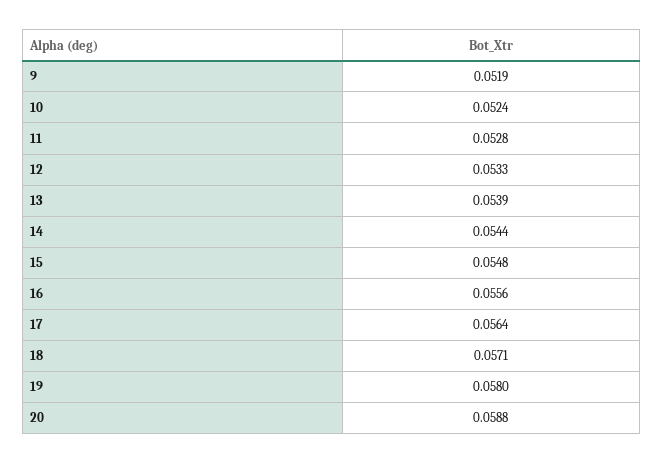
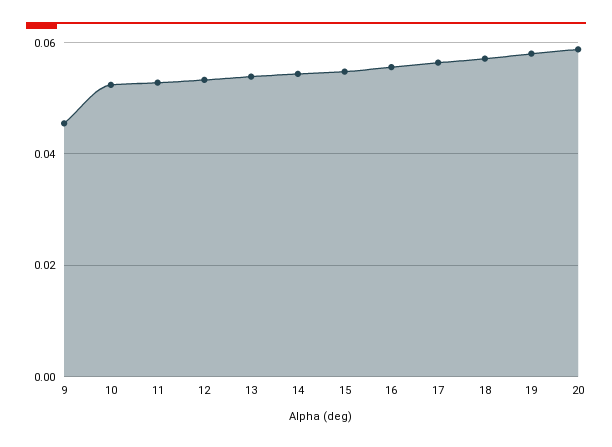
  {
-   "9": 0.0519,
+   "9": 0.046,
    "10": 0.0524,
    "11": 0.0528,
    "12": 0.0533,
    "13": 0.0539,
    "14": 0.0544,
    "15": 0.0548,
    "16": 0.0556,
    "17": 0.0564,
    "18": 0.0571,
    "19": 0.058,
    "20": 0.0588
  }

